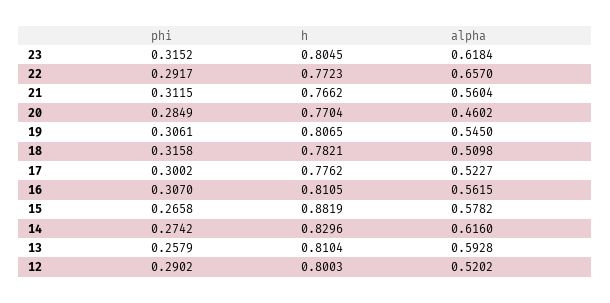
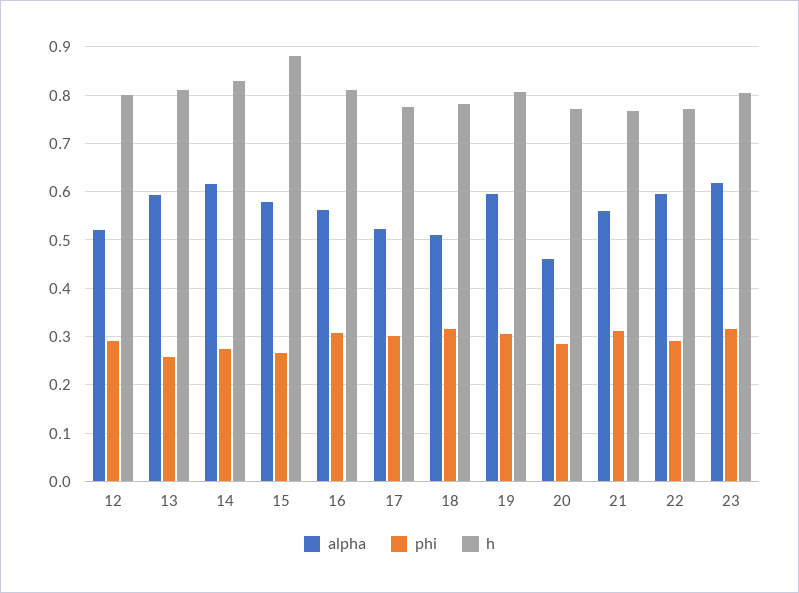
  {
    "phi": {
      "23": 0.3152,
      "22": 0.2917,
      "21": 0.3115,
      "20": 0.2849,
      "19": 0.3061,
      "18": 0.3158,
      "17": 0.3002,
      "16": 0.307,
      "15": 0.2658,
      "14": 0.2742,
      "13": 0.2579,
      "12": 0.2902
    },
    "h": {
      "23": 0.8045,
      "22": 0.7723,
      "21": 0.7662,
      "20": 0.7704,
      "19": 0.8065,
      "18": 0.7821,
      "17": 0.7762,
      "16": 0.8105,
      "15": 0.8819,
      "14": 0.8296,
      "13": 0.8104,
      "12": 0.8003
    },
    "alpha": {
      "23": 0.6184,
-     "22": 0.657,
+     "22": 0.6,
      "21": 0.5604,
      "20": 0.4602,
-     "19": 0.545,
+     "19": 0.6,
      "18": 0.5098,
      "17": 0.5227,
      "16": 0.5615,
      "15": 0.5782,
      "14": 0.616,
      "13": 0.5928,
      "12": 0.5202
    }
  }

